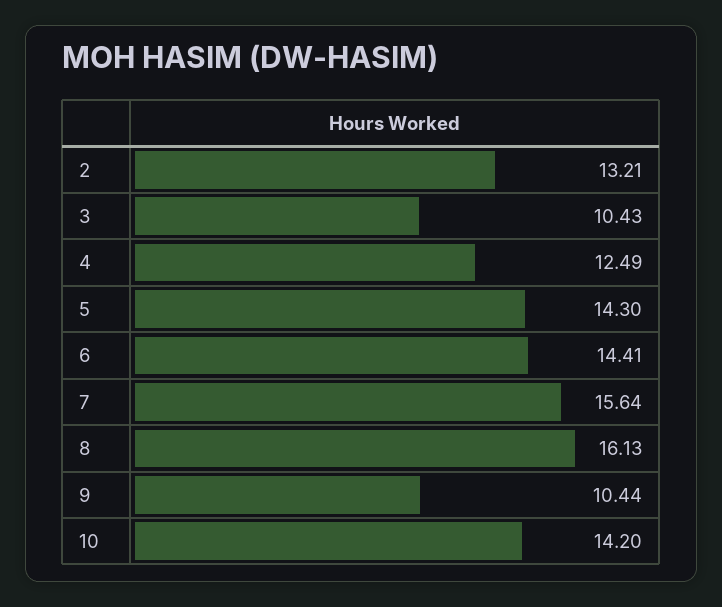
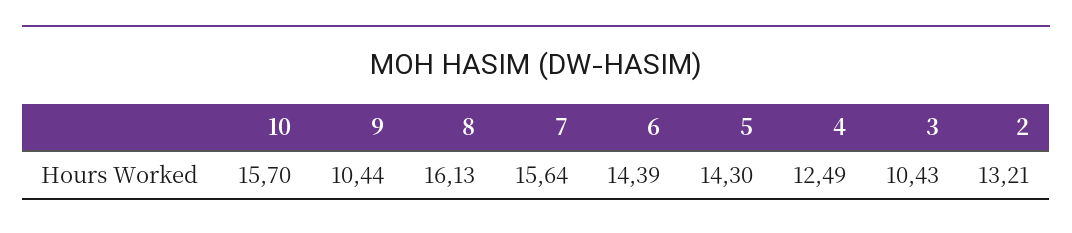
  {
    "2": 13.21,
    "3": 10.43,
    "4": 12.49,
    "5": 14.3,
-   "6": 14.41,
+   "6": 14.39,
    "7": 15.64,
    "8": 16.13,
    "9": 10.44,
-   "10": 14.2
+   "10": 15.7
  }

